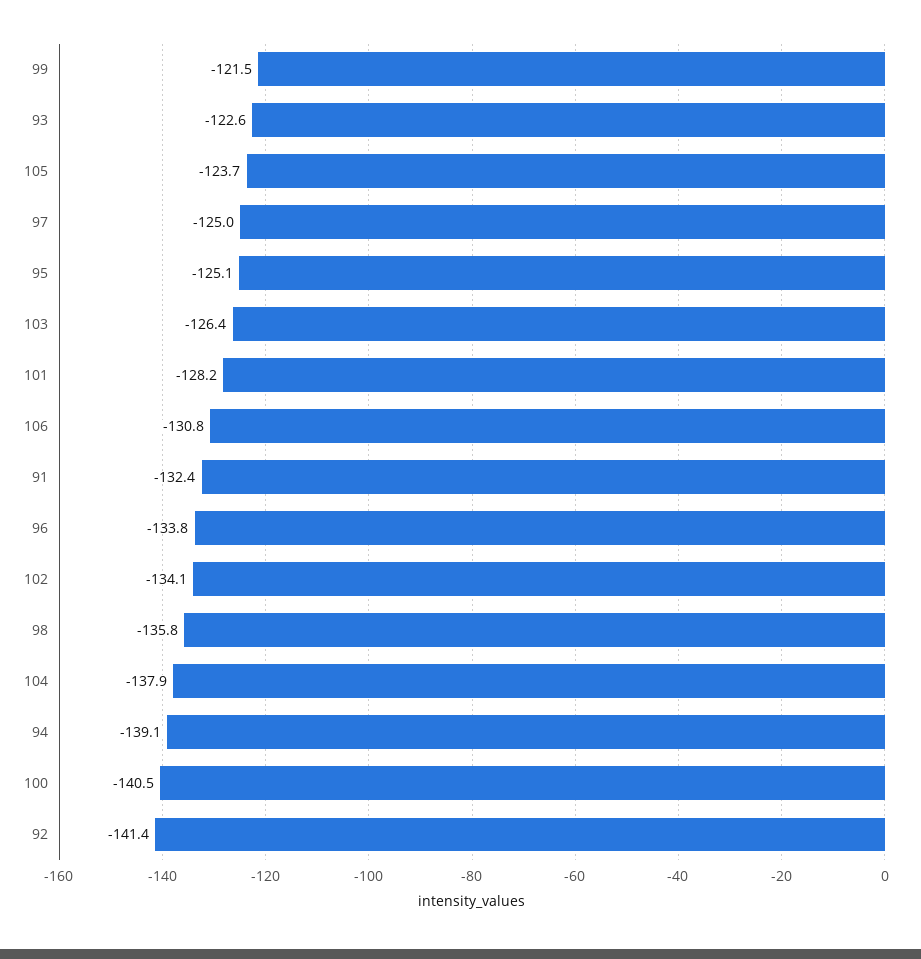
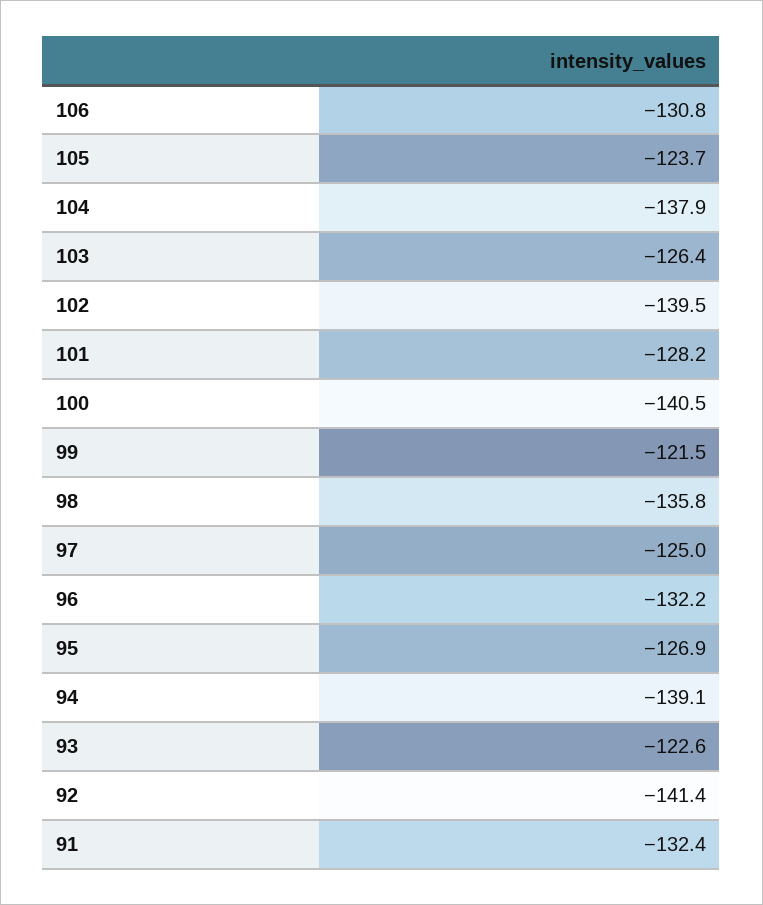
  {
    "99": -121.5,
    "93": -122.6,
    "105": -123.7,
    "97": -125,
-   "95": -125.1,
+   "95": -126.9,
    "103": -126.4,
    "101": -128.2,
    "106": -130.8,
    "91": -132.4,
-   "96": -133.8,
+   "96": -132.2,
-   "102": -134.1,
+   "102": -139.5,
    "98": -135.8,
    "104": -137.9,
    "94": -139.1,
    "100": -140.5,
    "92": -141.4
  }

